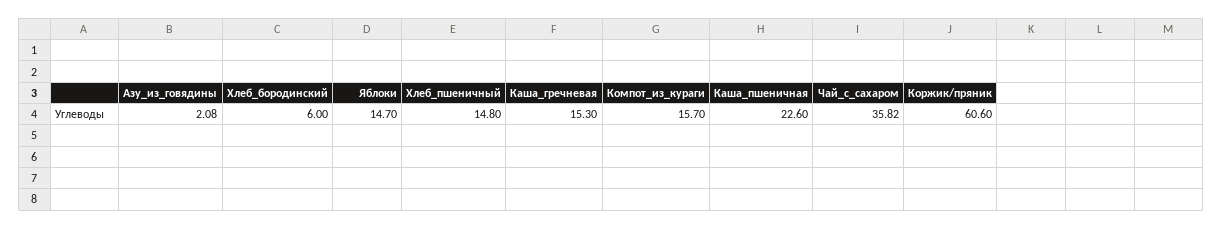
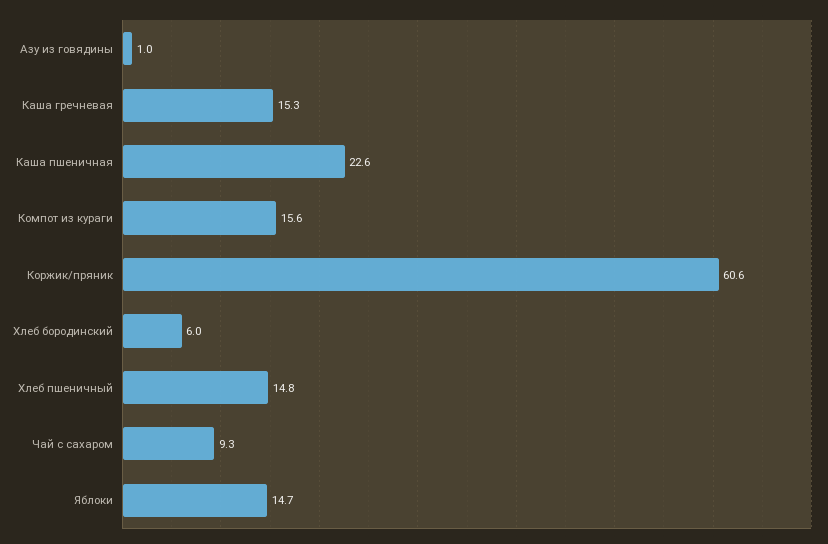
  {
-   "Азу_из_говядины": 2.08,
+   "Азу_из_говядины": 1,
    "Хлеб_бородинский": 6,
    "Яблоки": 14.7,
    "Хлеб_пшеничный": 14.8,
    "Каша_гречневая": 15.3,
-   "Компот_из_кураги": 15.7,
+   "Компот_из_кураги": 15.6,
    "Каша_пшеничная": 22.6,
-   "Чай_с_сахаром": 35.82,
+   "Чай_с_сахаром": 9.3,
    "Коржик/пряник": 60.6
  }

